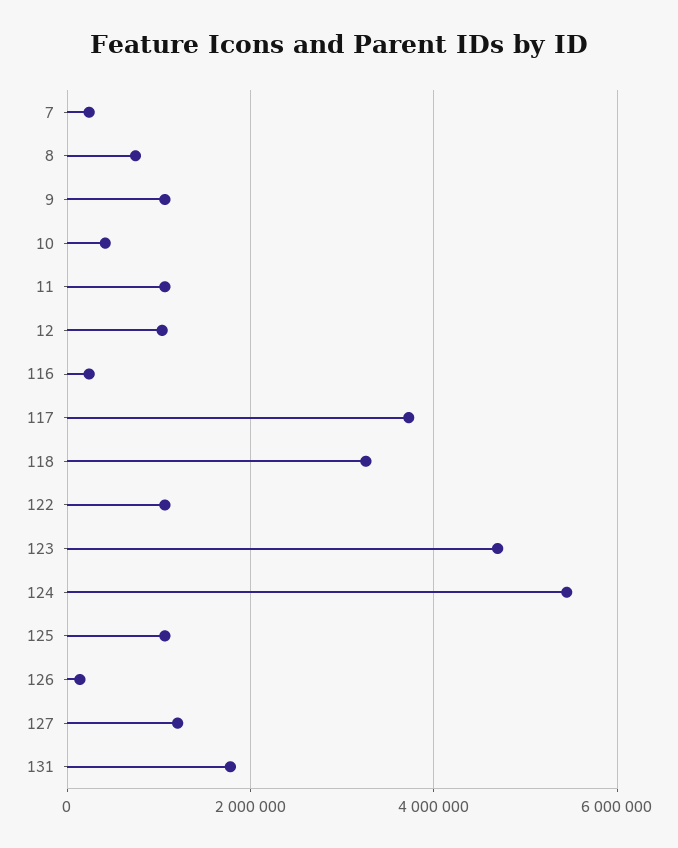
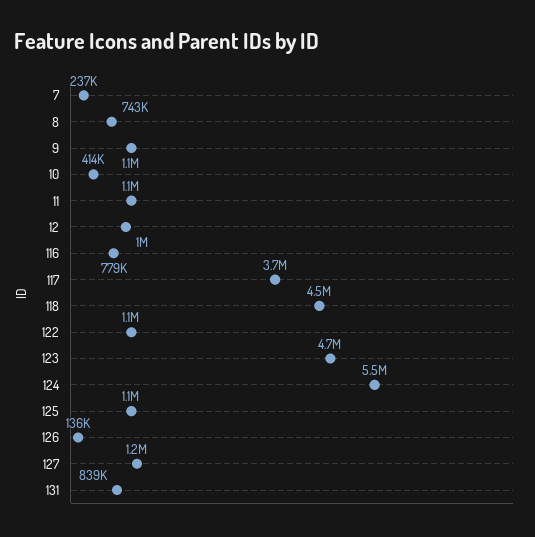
  {
    "7": 237000,
    "8": 743000,
    "9": 1100000,
    "10": 414000,
    "11": 1100000,
    "12": 1000000,
-   "116": 200000,
+   "116": 779000,
    "117": 3700000,
-   "118": 3200000,
+   "118": 4500000,
    "122": 1100000,
    "123": 4700000,
    "124": 5500000,
    "125": 1100000,
    "126": 136000,
    "127": 1200000,
-   "131": 1800000
+   "131": 839000
  }

